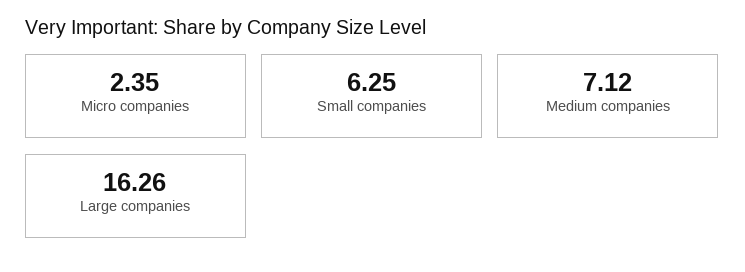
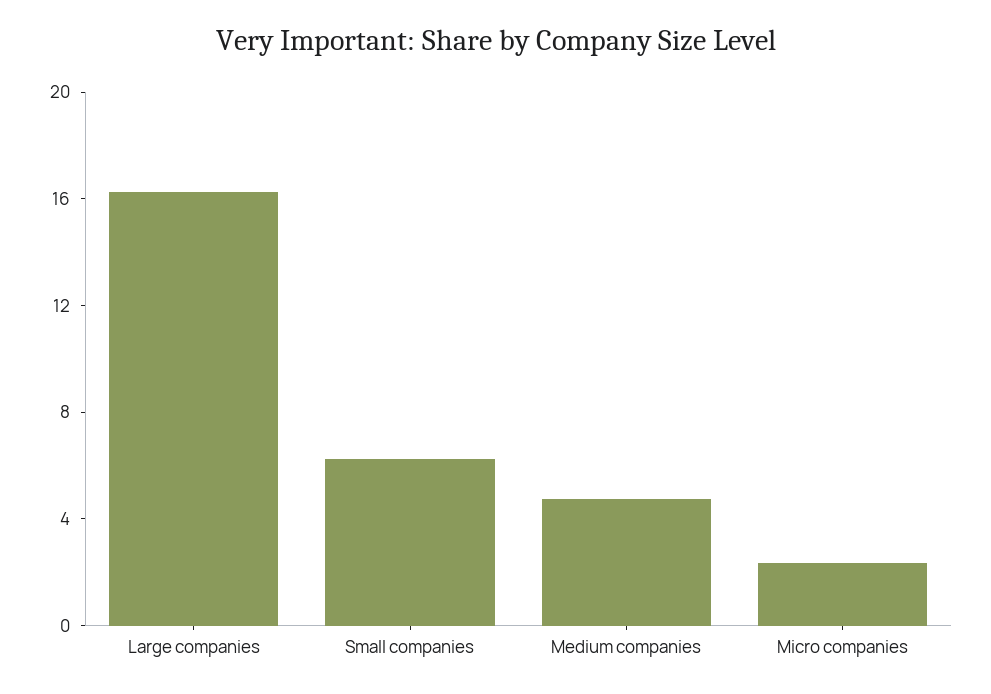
  {
    "Micro companies": 2.35,
    "Small companies": 6.25,
-   "Medium companies": 7.12,
+   "Medium companies": 5,
    "Large companies": 16.26
  }

